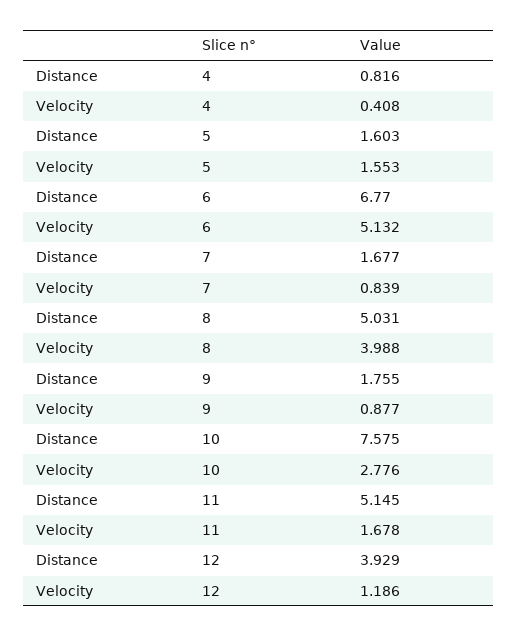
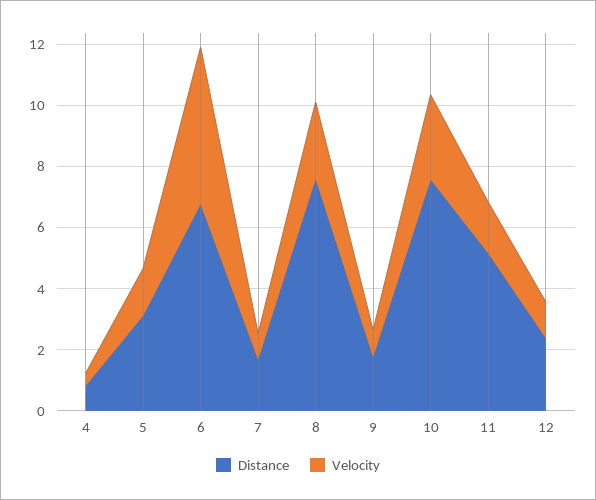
  {
    "Distance": {
      "4": 0.816,
-     "5": 1.603,
+     "5": 3,
      "6": 6.77,
      "7": 1.677,
-     "8": 5.031,
+     "8": 7.5,
      "9": 1.755,
      "10": 7.575,
      "11": 5.145,
-     "12": 3.929
+     "12": 2.5
    },
    "Velocity": {
      "4": 0.408,
      "5": 1.553,
      "6": 5.132,
      "7": 0.839,
-     "8": 3.988,
+     "8": 2.5,
      "9": 0.877,
      "10": 2.776,
      "11": 1.678,
      "12": 1.186
    }
  }

